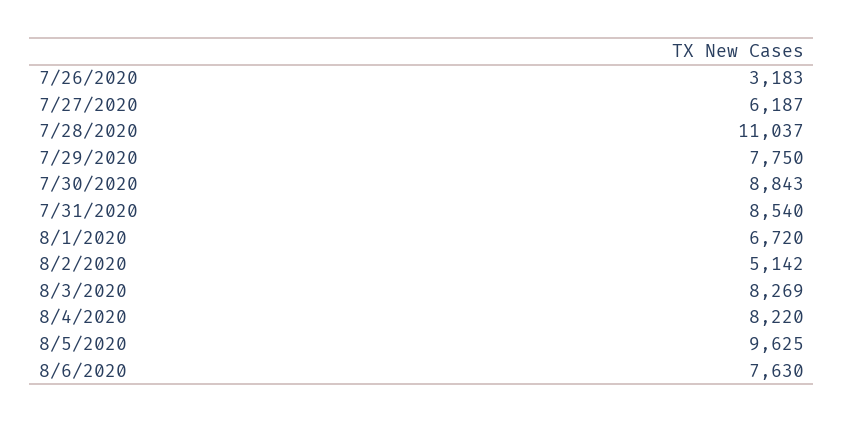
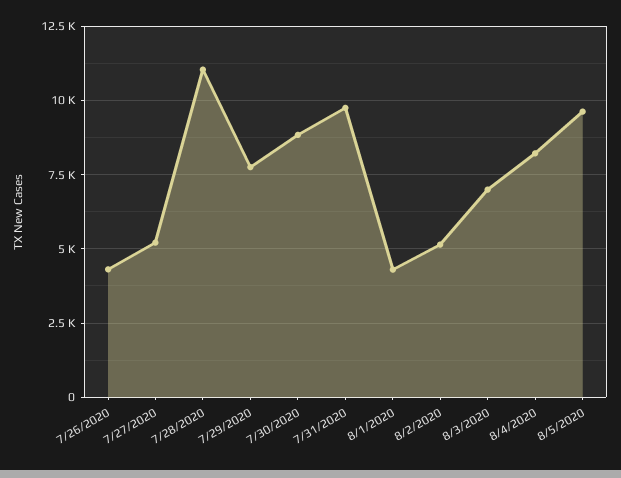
  {
-   "7/26/2020": 3183,
+   "7/26/2020": 4250,
-   "7/27/2020": 6187,
+   "7/27/2020": 5250,
    "7/28/2020": 11037,
    "7/29/2020": 7750,
    "7/30/2020": 8843,
-   "7/31/2020": 8540,
+   "7/31/2020": 9750,
-   "8/1/2020": 6720,
+   "8/1/2020": 4250,
    "8/2/2020": 5142,
-   "8/3/2020": 8269,
+   "8/3/2020": 7000,
    "8/4/2020": 8220,
-   "8/5/2020": 9625,
+   "8/5/2020": 9625
-   "8/6/2020": 7630
  }

